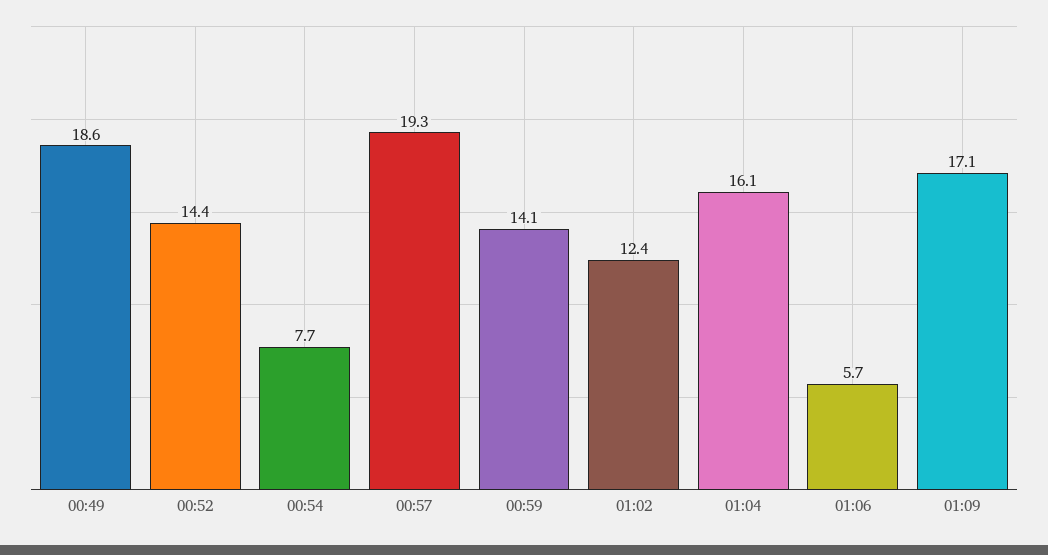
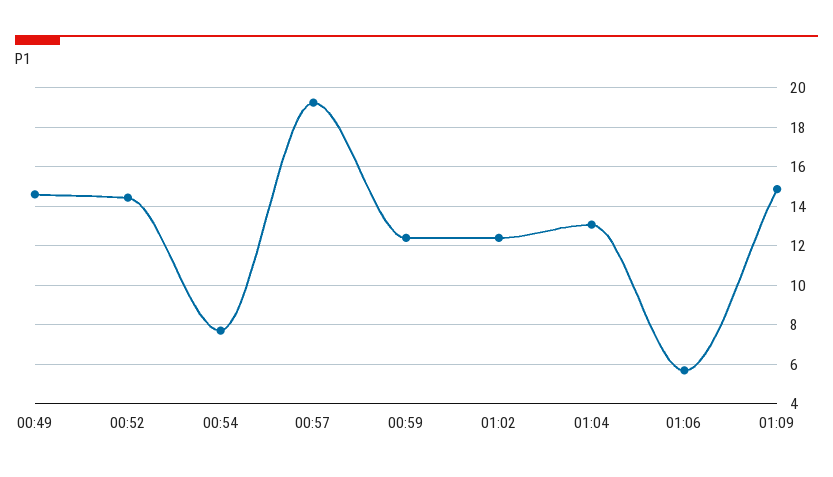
  {
-   "00:49": 18.6,
+   "00:49": 14.5,
    "00:52": 14.4,
    "00:54": 7.7,
    "00:57": 19.3,
-   "00:59": 14.1,
+   "00:59": 12.5,
    "01:02": 12.4,
-   "01:04": 16.1,
+   "01:04": 13,
    "01:06": 5.7,
-   "01:09": 17.1
+   "01:09": 15
  }

